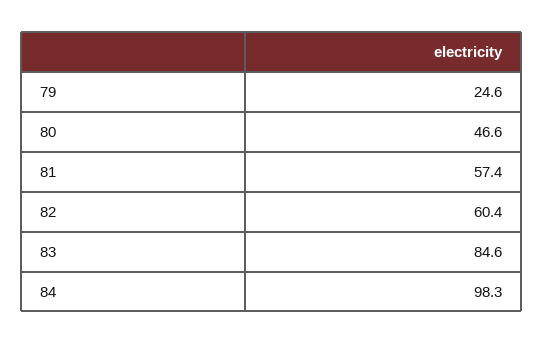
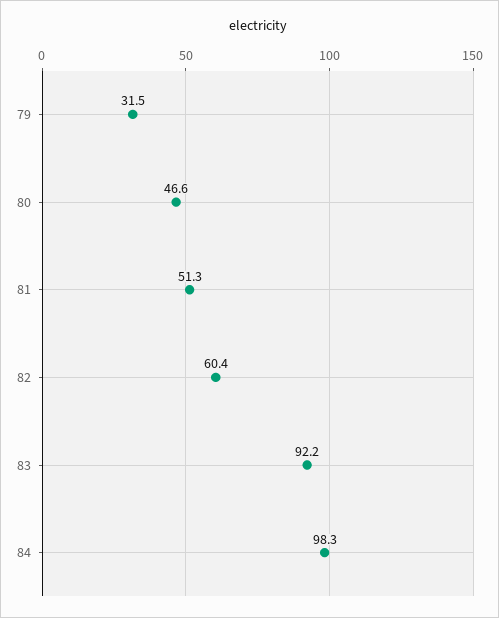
  {
-   "79": 24.6,
+   "79": 31.5,
    "80": 46.6,
-   "81": 57.4,
+   "81": 51.3,
    "82": 60.4,
-   "83": 84.6,
+   "83": 92.2,
    "84": 98.3
  }

